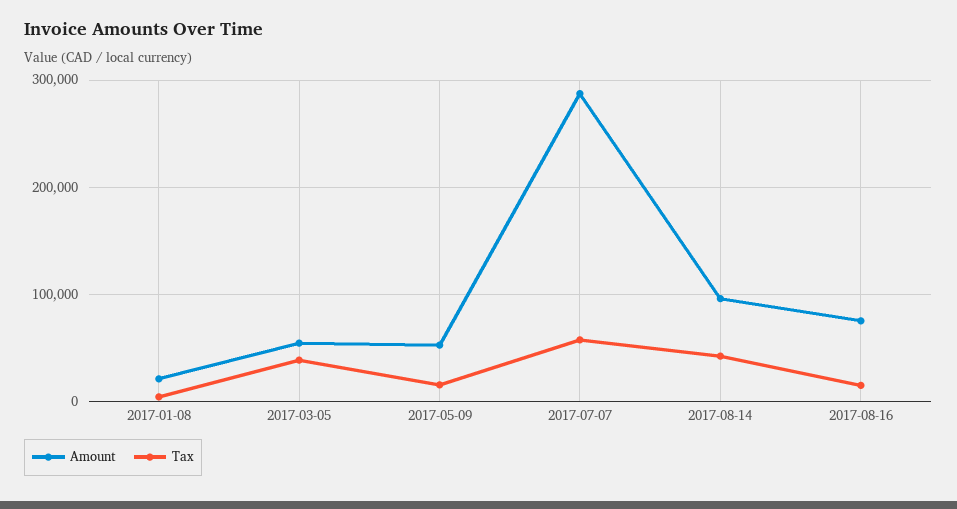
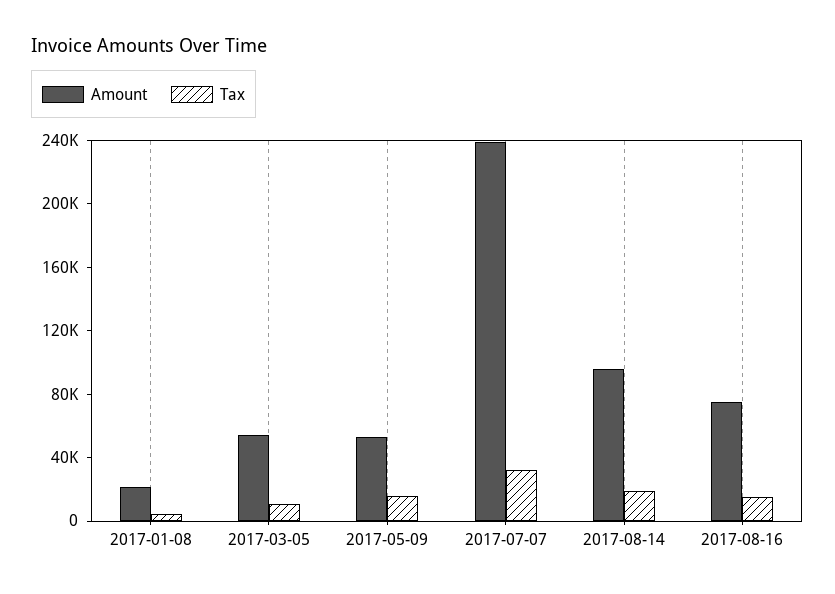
  {
    "Amount": {
      "2017-01-08": 20000,
      "2017-03-05": 50000,
      "2017-05-09": 50000,
-     "2017-07-07": 290000,
+     "2017-07-07": 240000,
      "2017-08-14": 100000,
      "2017-08-16": 80000
    },
    "Tax": {
      "2017-01-08": 0,
-     "2017-03-05": 40000,
+     "2017-03-05": 10000,
      "2017-05-09": 20000,
-     "2017-07-07": 60000,
+     "2017-07-07": 30000,
-     "2017-08-14": 40000,
+     "2017-08-14": 20000,
      "2017-08-16": 20000
    }
  }

